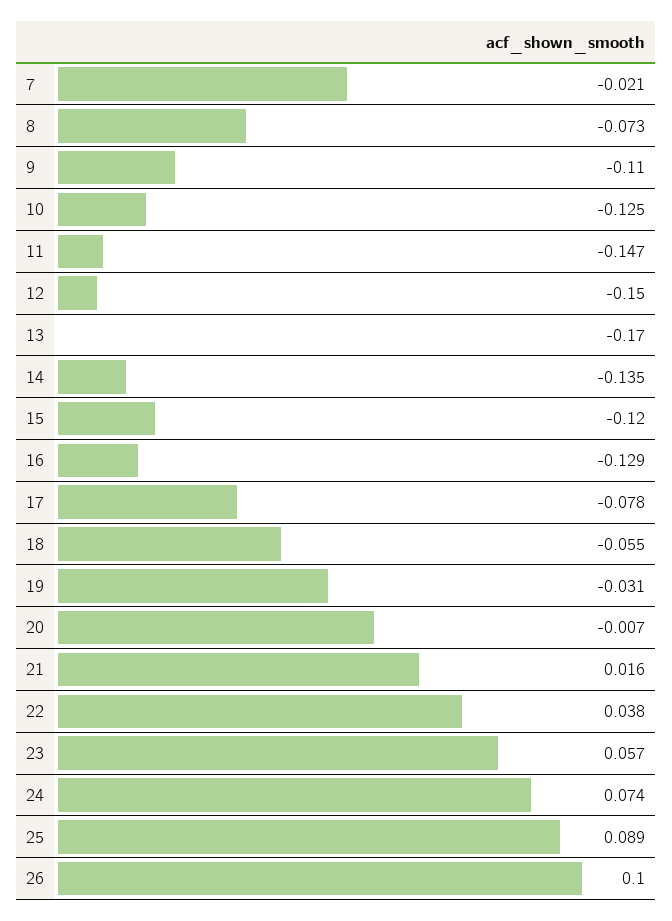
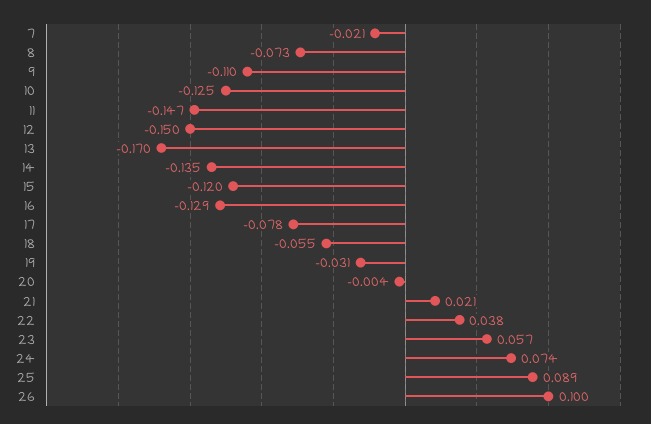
  {
    "7": -0.021,
    "8": -0.073,
    "9": -0.11,
    "10": -0.125,
    "11": -0.147,
    "12": -0.15,
    "13": -0.17,
    "14": -0.135,
    "15": -0.12,
    "16": -0.129,
    "17": -0.078,
    "18": -0.055,
    "19": -0.031,
-   "20": -0.007,
+   "20": -0.004,
-   "21": 0.016,
+   "21": 0.021,
    "22": 0.038,
    "23": 0.057,
    "24": 0.074,
    "25": 0.089,
    "26": 0.1
  }

